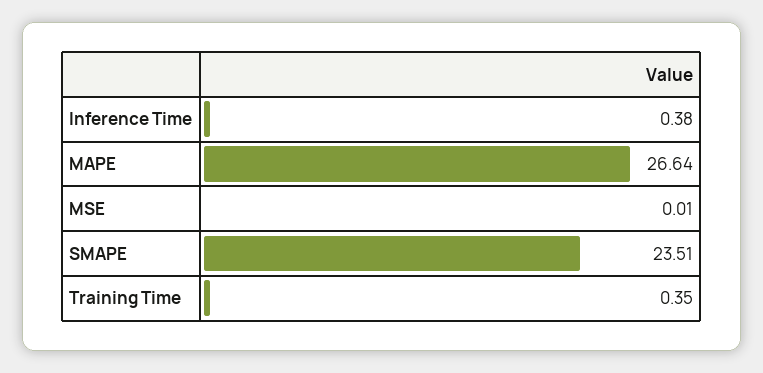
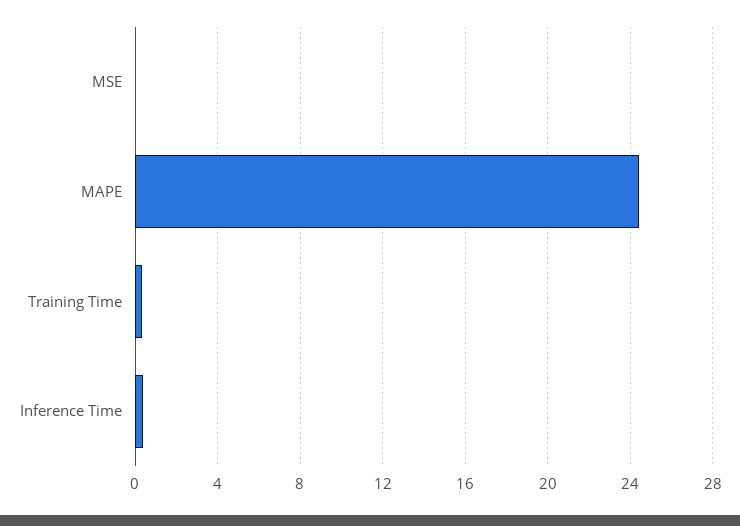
  {
    "Inference Time": 0.38,
-   "MAPE": 26.64,
+   "MAPE": 24.5,
    "MSE": 0.01,
-   "SMAPE": 23.51,
    "Training Time": 0.35
  }

